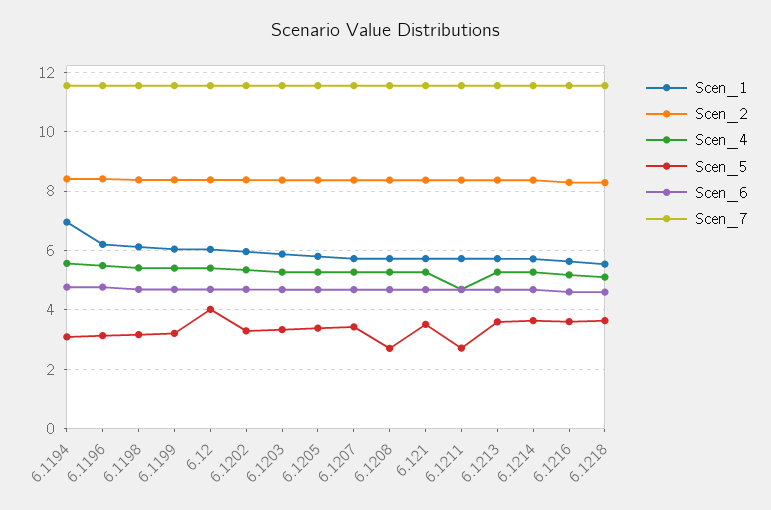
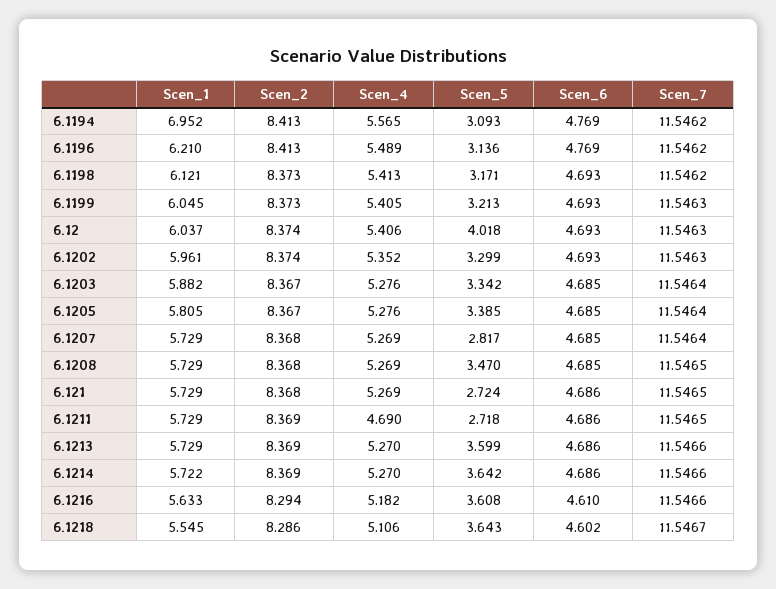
  {
    "Scen_1": {
      "6.1194": 6.952,
      "6.1196": 6.21,
      "6.1198": 6.121,
      "6.1199": 6.045,
      "6.12": 6.037,
      "6.1202": 5.961,
      "6.1203": 5.882,
      "6.1205": 5.805,
      "6.1207": 5.729,
      "6.1208": 5.729,
      "6.121": 5.729,
      "6.1211": 5.729,
      "6.1213": 5.729,
      "6.1214": 5.722,
      "6.1216": 5.633,
      "6.1218": 5.545
    },
    "Scen_2": {
      "6.1194": 8.413,
      "6.1196": 8.413,
      "6.1198": 8.373,
      "6.1199": 8.373,
      "6.12": 8.374,
      "6.1202": 8.374,
      "6.1203": 8.367,
      "6.1205": 8.367,
      "6.1207": 8.368,
      "6.1208": 8.368,
      "6.121": 8.368,
      "6.1211": 8.369,
      "6.1213": 8.369,
      "6.1214": 8.369,
      "6.1216": 8.294,
      "6.1218": 8.286
    },
    "Scen_4": {
      "6.1194": 5.565,
      "6.1196": 5.489,
      "6.1198": 5.413,
      "6.1199": 5.405,
      "6.12": 5.406,
      "6.1202": 5.352,
      "6.1203": 5.276,
      "6.1205": 5.276,
      "6.1207": 5.269,
      "6.1208": 5.269,
      "6.121": 5.269,
      "6.1211": 4.69,
      "6.1213": 5.27,
      "6.1214": 5.27,
      "6.1216": 5.182,
      "6.1218": 5.106
    },
    "Scen_5": {
      "6.1194": 3.093,
      "6.1196": 3.136,
      "6.1198": 3.171,
      "6.1199": 3.213,
      "6.12": 4.018,
      "6.1202": 3.299,
      "6.1203": 3.342,
      "6.1205": 3.385,
-     "6.1207": 3.5,
+     "6.1207": 2.817,
-     "6.1208": 2.75,
+     "6.1208": 3.47,
-     "6.121": 3.5,
+     "6.121": 2.724,
      "6.1211": 2.718,
      "6.1213": 3.599,
      "6.1214": 3.642,
      "6.1216": 3.608,
      "6.1218": 3.643
    },
    "Scen_6": {
      "6.1194": 4.769,
      "6.1196": 4.769,
      "6.1198": 4.693,
      "6.1199": 4.693,
      "6.12": 4.693,
      "6.1202": 4.693,
      "6.1203": 4.685,
      "6.1205": 4.685,
      "6.1207": 4.685,
      "6.1208": 4.685,
      "6.121": 4.686,
      "6.1211": 4.686,
      "6.1213": 4.686,
      "6.1214": 4.686,
      "6.1216": 4.61,
      "6.1218": 4.602
    },
    "Scen_7": {
      "6.1194": 11.5462,
      "6.1196": 11.5462,
      "6.1198": 11.5462,
      "6.1199": 11.5463,
      "6.12": 11.5463,
      "6.1202": 11.5463,
      "6.1203": 11.5464,
      "6.1205": 11.5464,
      "6.1207": 11.5464,
      "6.1208": 11.5465,
      "6.121": 11.5465,
      "6.1211": 11.5465,
      "6.1213": 11.5466,
      "6.1214": 11.5466,
      "6.1216": 11.5466,
      "6.1218": 11.5467
    }
  }

